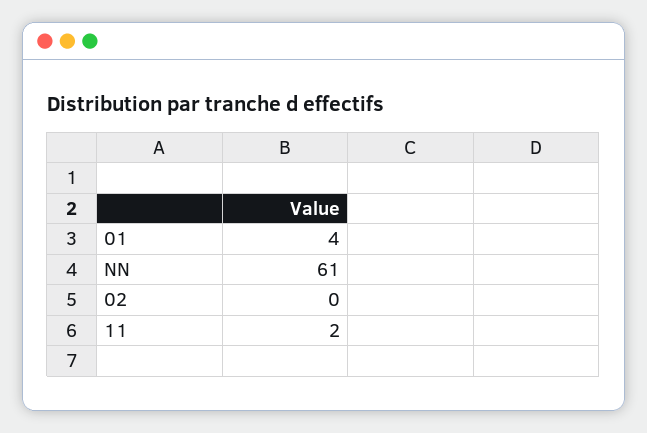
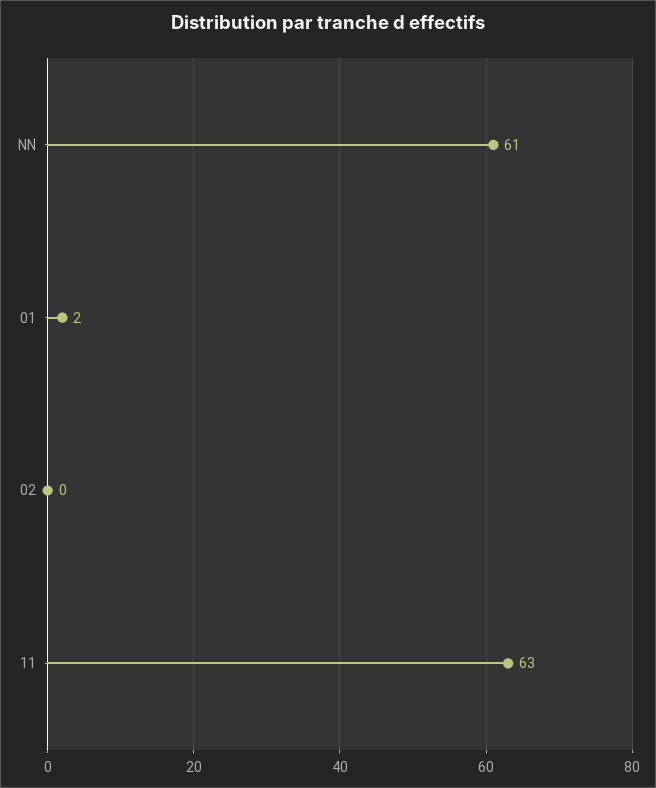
  {
-   "01": 4,
+   "01": 2,
    "NN": 61,
    "02": 0,
-   "11": 2
+   "11": 63
  }

